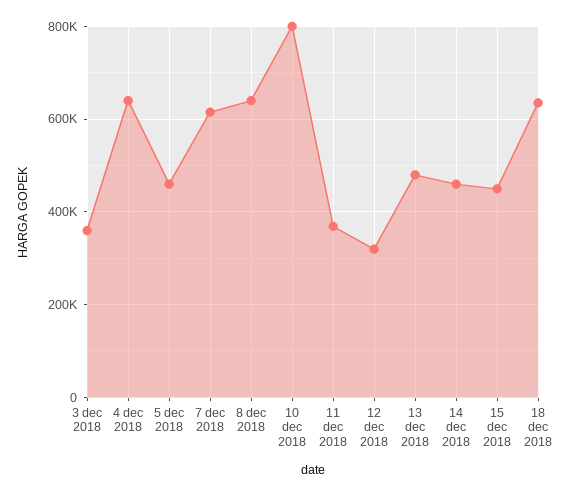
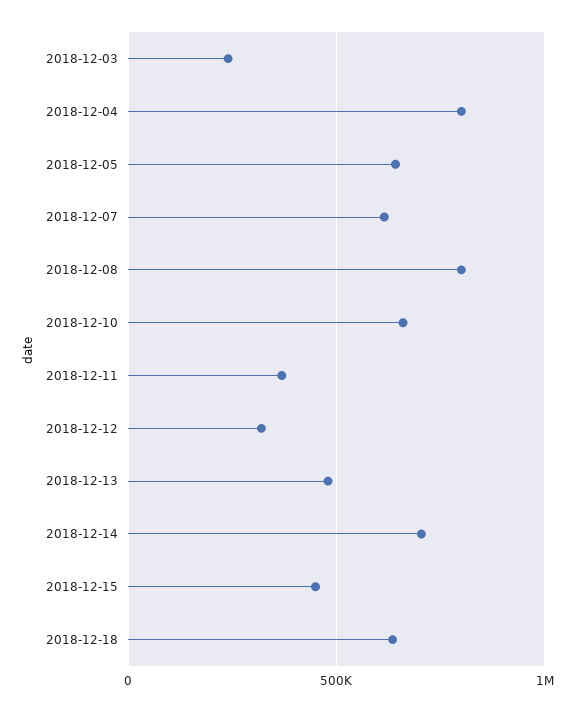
  {
-   "3 dec 2018": 360000,
+   "3 dec 2018": 250000,
-   "4 dec 2018": 640000,
+   "4 dec 2018": 800000,
-   "5 dec 2018": 460000,
+   "5 dec 2018": 650000,
    "7 dec 2018": 620000,
-   "8 dec 2018": 640000,
+   "8 dec 2018": 800000,
-   "10 dec 2018": 800000,
+   "10 dec 2018": 650000,
    "11 dec 2018": 360000,
    "12 dec 2018": 320000,
    "13 dec 2018": 480000,
-   "14 dec 2018": 460000,
+   "14 dec 2018": 700000,
    "15 dec 2018": 460000,
    "18 dec 2018": 640000
  }

